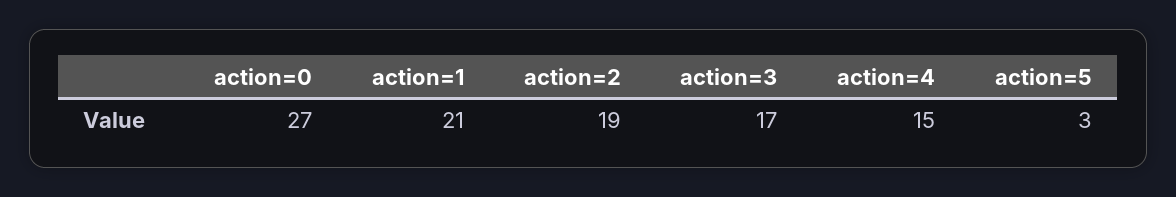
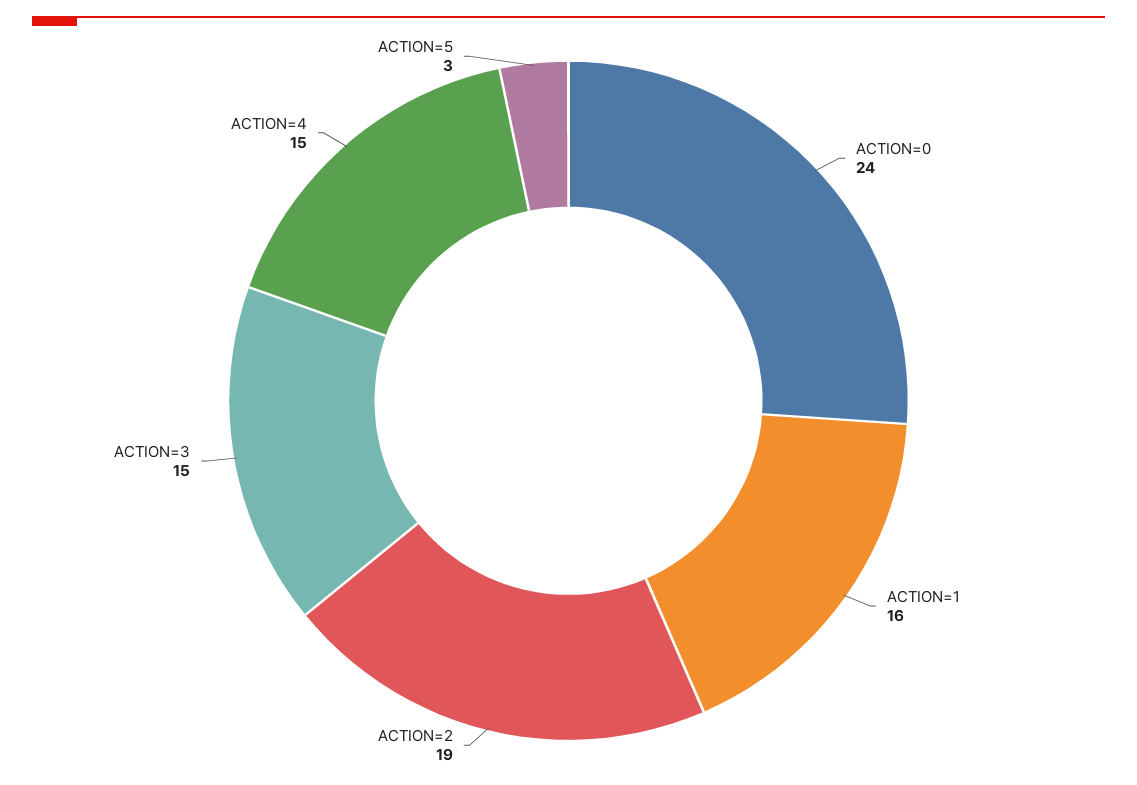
  {
-   "action=0": 27,
+   "action=0": 24,
-   "action=1": 21,
+   "action=1": 16,
    "action=2": 19,
-   "action=3": 17,
+   "action=3": 15,
    "action=4": 15,
    "action=5": 3
  }

